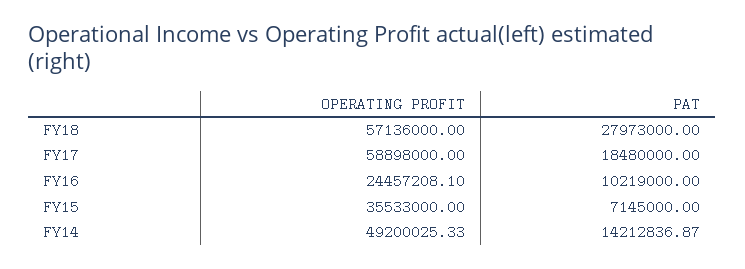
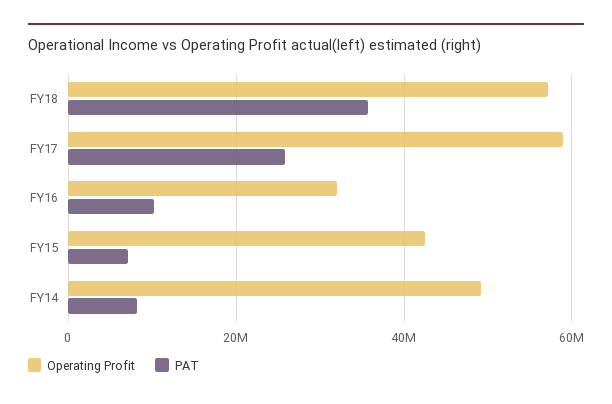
  {
    "OPERATING PROFIT": {
      "FY18": 57136000,
      "FY17": 58898000,
-     "FY16": 24457208.1,
+     "FY16": 32000000,
-     "FY15": 35533000,
+     "FY15": 42000000,
      "FY14": 49200025.33
    },
    "PAT": {
-     "FY18": 27973000,
+     "FY18": 36000000,
-     "FY17": 18480000,
+     "FY17": 26000000,
      "FY16": 10219000,
      "FY15": 7145000,
-     "FY14": 14212836.87
+     "FY14": 8000000
    }
  }

